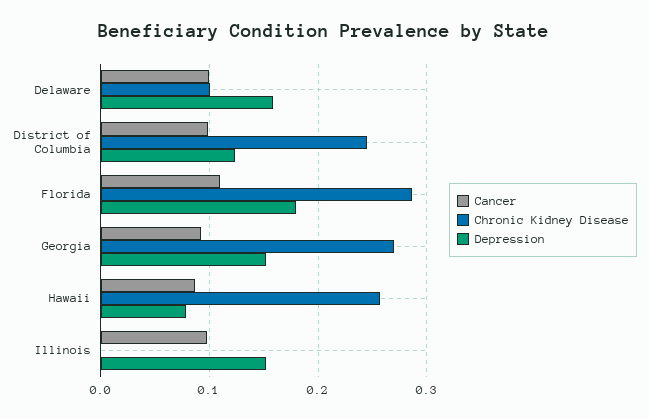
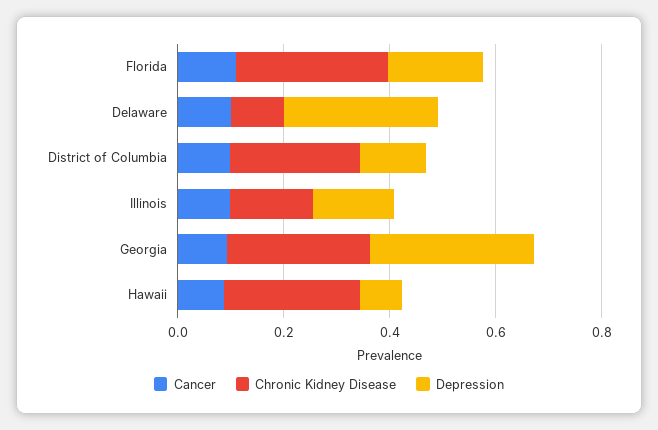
  {
    "Cancer": {
      "Delaware": 0.1,
      "District of Columbia": 0.1,
      "Florida": 0.11,
      "Georgia": 0.09,
      "Hawaii": 0.09,
      "Illinois": 0.1
    },
    "Chronic Kidney Disease": {
      "Delaware": 0.1,
      "District of Columbia": 0.24,
      "Florida": 0.29,
      "Georgia": 0.27,
      "Hawaii": 0.26,
-     "Illinois": 0
+     "Illinois": 0.15
    },
    "Depression": {
-     "Delaware": 0.16,
+     "Delaware": 0.3,
      "District of Columbia": 0.12,
      "Florida": 0.18,
-     "Georgia": 0.15,
+     "Georgia": 0.3,
      "Hawaii": 0.08,
      "Illinois": 0.15
    }
  }

